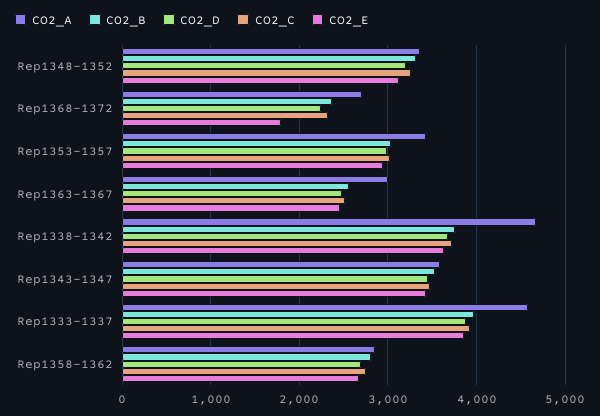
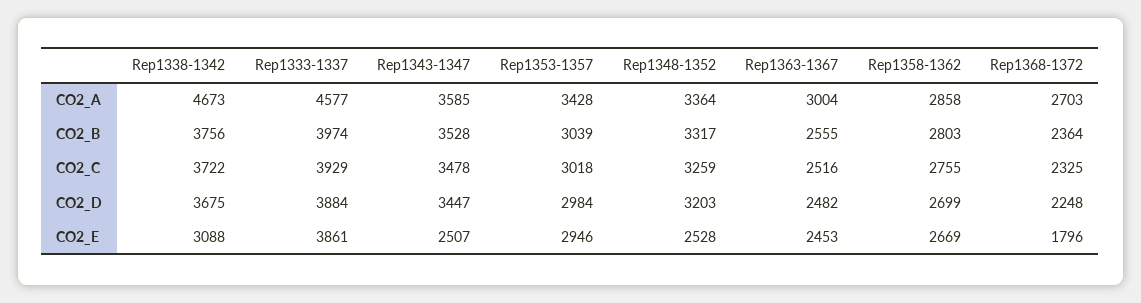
  {
    "CO2_A": {
      "Rep1348-1352": 3364,
      "Rep1368-1372": 2703,
      "Rep1353-1357": 3428,
      "Rep1363-1367": 3004,
      "Rep1338-1342": 4673,
      "Rep1343-1347": 3585,
      "Rep1333-1337": 4577,
      "Rep1358-1362": 2858
    },
    "CO2_B": {
      "Rep1348-1352": 3317,
      "Rep1368-1372": 2364,
      "Rep1353-1357": 3039,
      "Rep1363-1367": 2555,
      "Rep1338-1342": 3756,
      "Rep1343-1347": 3528,
      "Rep1333-1337": 3974,
      "Rep1358-1362": 2803
    },
    "CO2_D": {
      "Rep1348-1352": 3203,
      "Rep1368-1372": 2248,
      "Rep1353-1357": 2984,
      "Rep1363-1367": 2482,
      "Rep1338-1342": 3675,
      "Rep1343-1347": 3447,
      "Rep1333-1337": 3884,
      "Rep1358-1362": 2699
    },
    "CO2_C": {
      "Rep1348-1352": 3259,
      "Rep1368-1372": 2325,
      "Rep1353-1357": 3018,
      "Rep1363-1367": 2516,
      "Rep1338-1342": 3722,
      "Rep1343-1347": 3478,
      "Rep1333-1337": 3929,
      "Rep1358-1362": 2755
    },
    "CO2_E": {
-     "Rep1348-1352": 3100,
+     "Rep1348-1352": 2528,
      "Rep1368-1372": 1796,
      "Rep1353-1357": 2946,
      "Rep1363-1367": 2453,
-     "Rep1338-1342": 3600,
+     "Rep1338-1342": 3088,
-     "Rep1343-1347": 3400,
+     "Rep1343-1347": 2507,
      "Rep1333-1337": 3861,
      "Rep1358-1362": 2669
    }
  }

